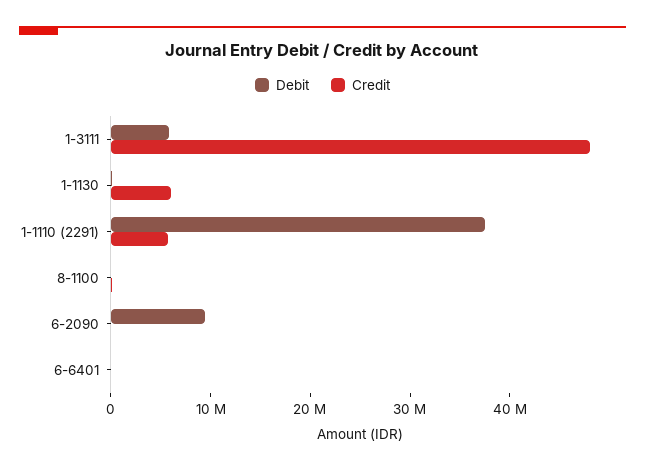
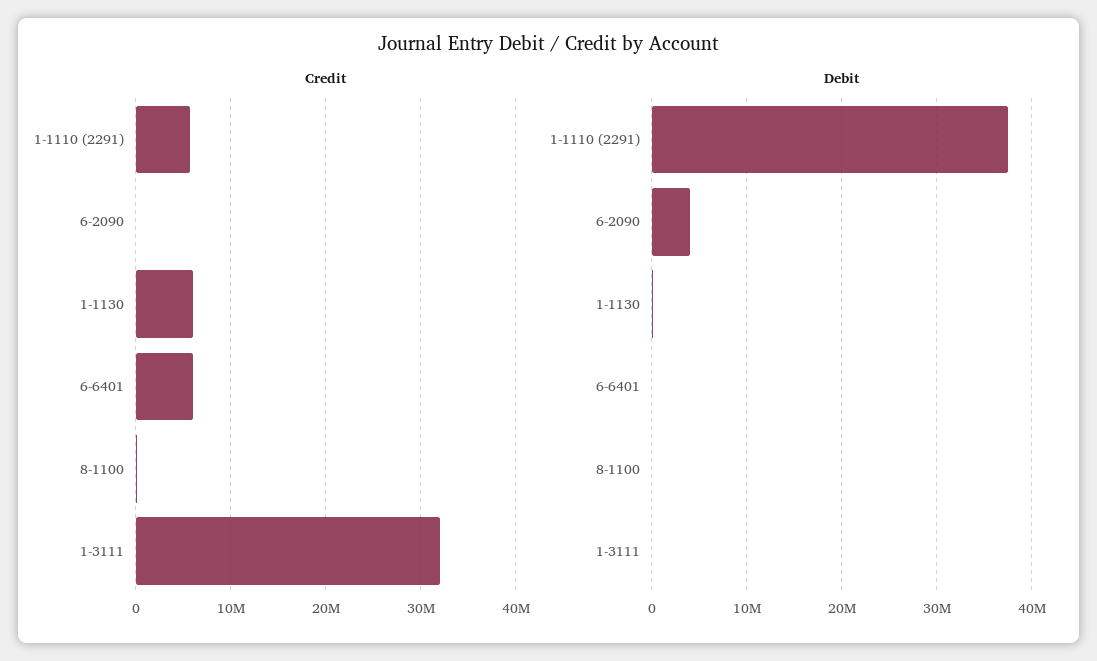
  {
    "Debit": {
-     "1-3111": 6000000,
+     "1-3111": 0,
      "1-1130": 0,
      "1-1110 (2291)": 37000000,
      "8-1100": 0,
-     "6-2090": 10000000,
+     "6-2090": 4000000,
      "6-6401": 0
    },
    "Credit": {
-     "1-3111": 48000000,
+     "1-3111": 32000000,
      "1-1130": 6000000,
      "1-1110 (2291)": 6000000,
      "8-1100": 0,
      "6-2090": 0,
-     "6-6401": 0
+     "6-6401": 6000000
    }
  }

